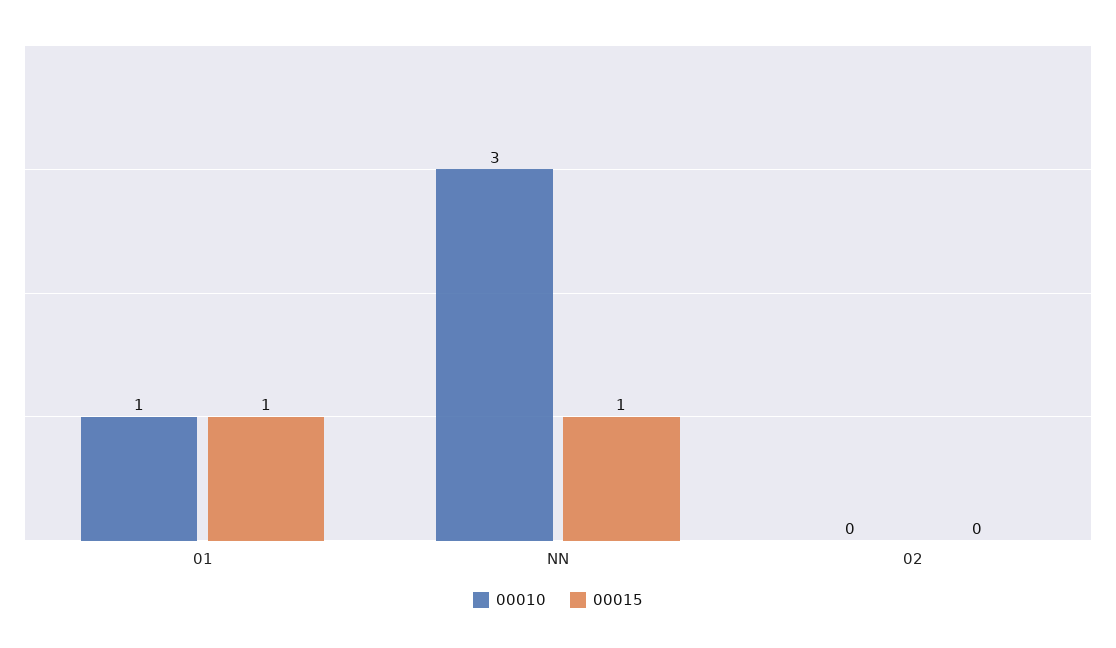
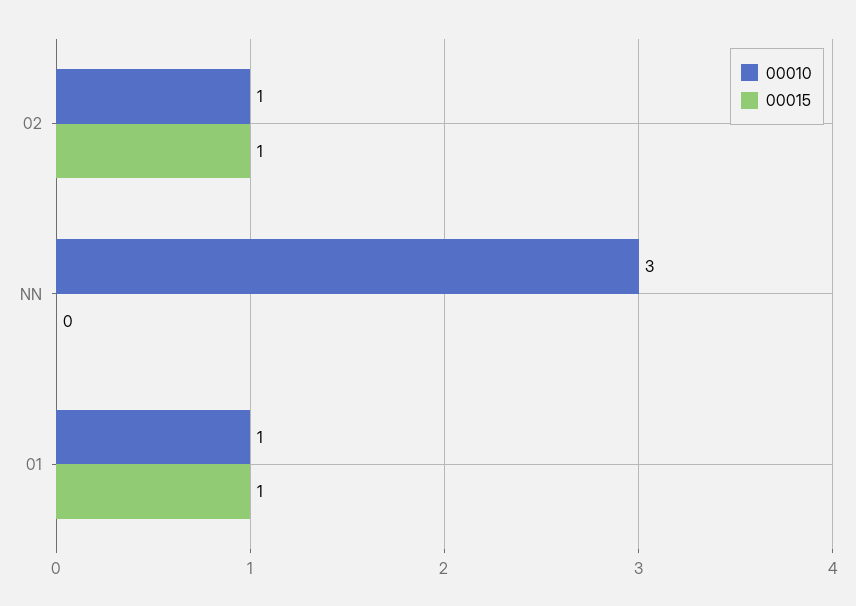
  {
    "00010": {
      "01": 1,
      "NN": 3,
-     "02": 0
+     "02": 1
    },
    "00015": {
      "01": 1,
-     "NN": 1,
+     "NN": 0,
-     "02": 0
+     "02": 1
    }
  }

